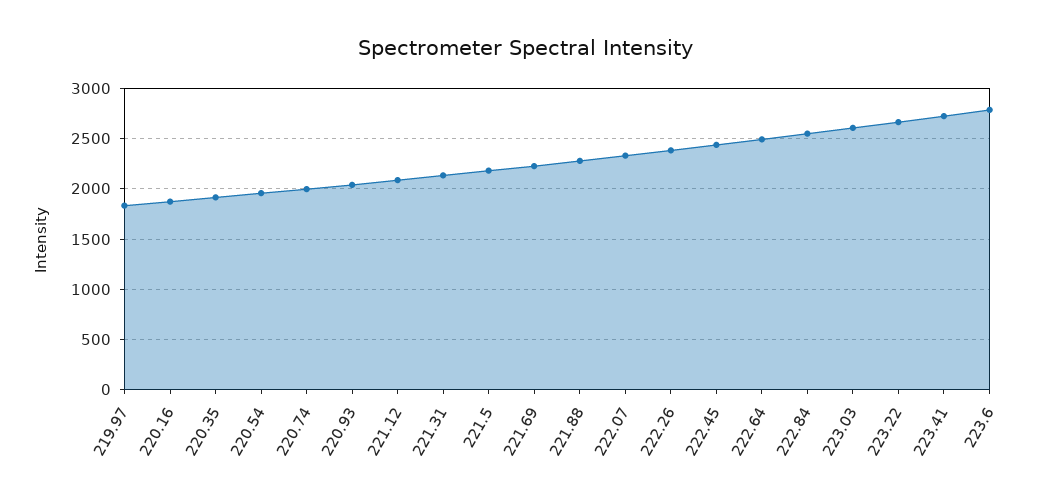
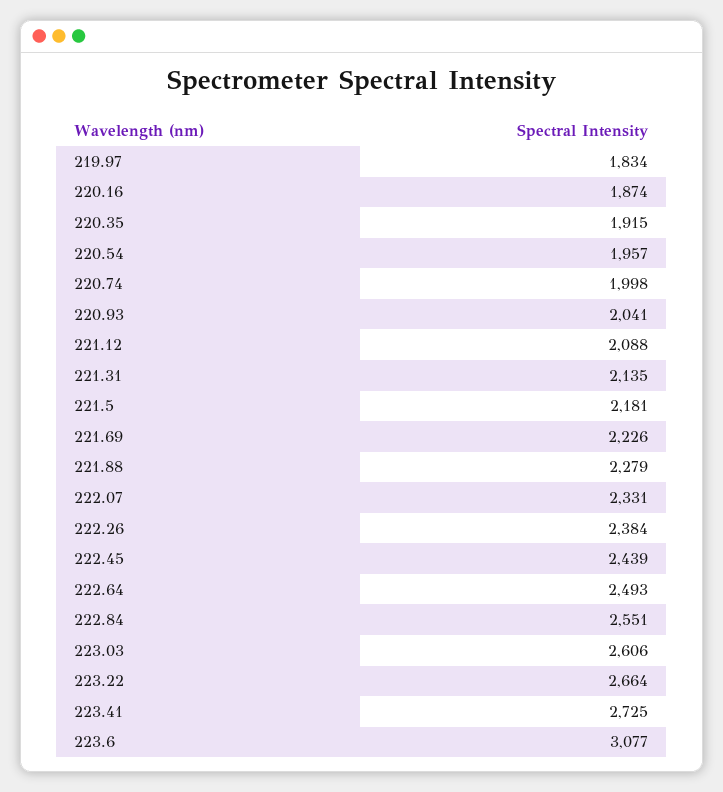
  {
    "219.97": 1834,
    "220.16": 1874,
    "220.35": 1915,
    "220.54": 1957,
    "220.74": 1998,
    "220.93": 2041,
    "221.12": 2088,
    "221.31": 2135,
    "221.5": 2181,
    "221.69": 2226,
    "221.88": 2279,
    "222.07": 2331,
    "222.26": 2384,
    "222.45": 2439,
    "222.64": 2493,
    "222.84": 2551,
    "223.03": 2606,
    "223.22": 2664,
    "223.41": 2725,
-   "223.6": 2800
+   "223.6": 3077
  }

